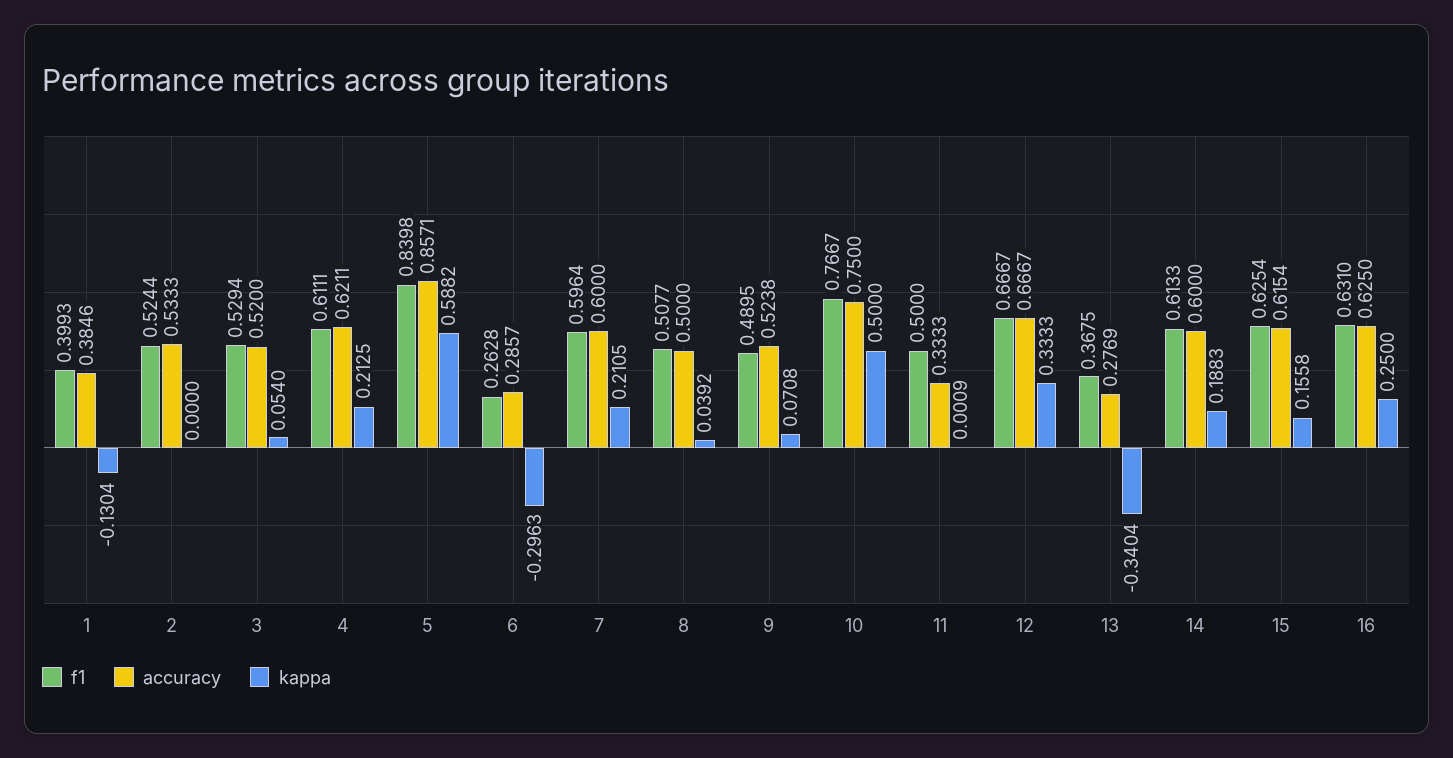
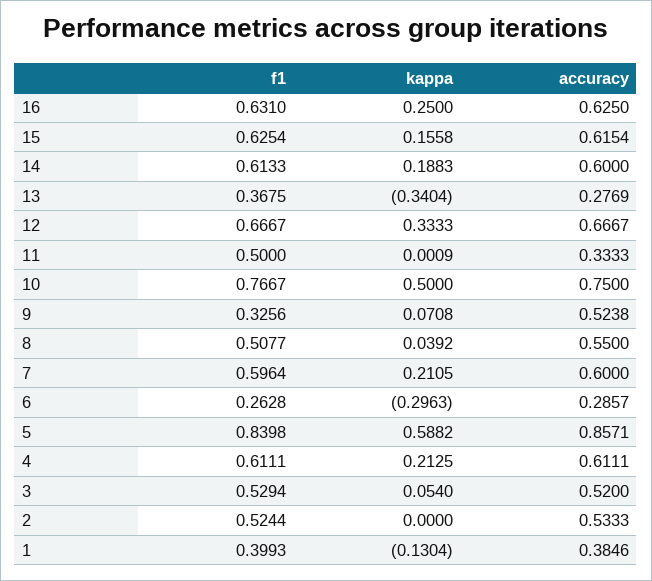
  {
    "f1": {
      "1": 0.3993,
      "2": 0.5244,
      "3": 0.5294,
      "4": 0.6111,
      "5": 0.8398,
      "6": 0.2628,
      "7": 0.5964,
      "8": 0.5077,
-     "9": 0.4895,
+     "9": 0.3256,
      "10": 0.7667,
      "11": 0.5,
      "12": 0.6667,
      "13": 0.3675,
      "14": 0.6133,
      "15": 0.6254,
      "16": 0.631
    },
    "accuracy": {
      "1": 0.3846,
      "2": 0.5333,
      "3": 0.52,
-     "4": 0.6211,
+     "4": 0.6111,
      "5": 0.8571,
      "6": 0.2857,
      "7": 0.6,
-     "8": 0.5,
+     "8": 0.55,
      "9": 0.5238,
      "10": 0.75,
      "11": 0.3333,
      "12": 0.6667,
      "13": 0.2769,
      "14": 0.6,
      "15": 0.6154,
      "16": 0.625
    },
    "kappa": {
      "1": -0.1304,
      "2": 0,
      "3": 0.054,
      "4": 0.2125,
      "5": 0.5882,
      "6": -0.2963,
      "7": 0.2105,
      "8": 0.0392,
      "9": 0.0708,
      "10": 0.5,
      "11": 0.0009,
      "12": 0.3333,
      "13": -0.3404,
      "14": 0.1883,
      "15": 0.1558,
      "16": 0.25
    }
  }

